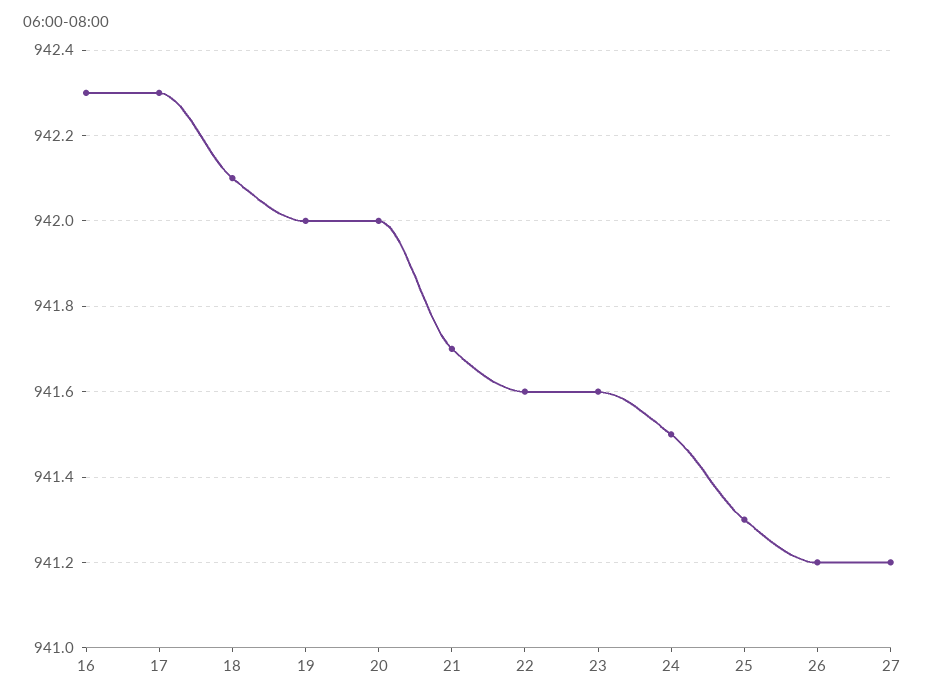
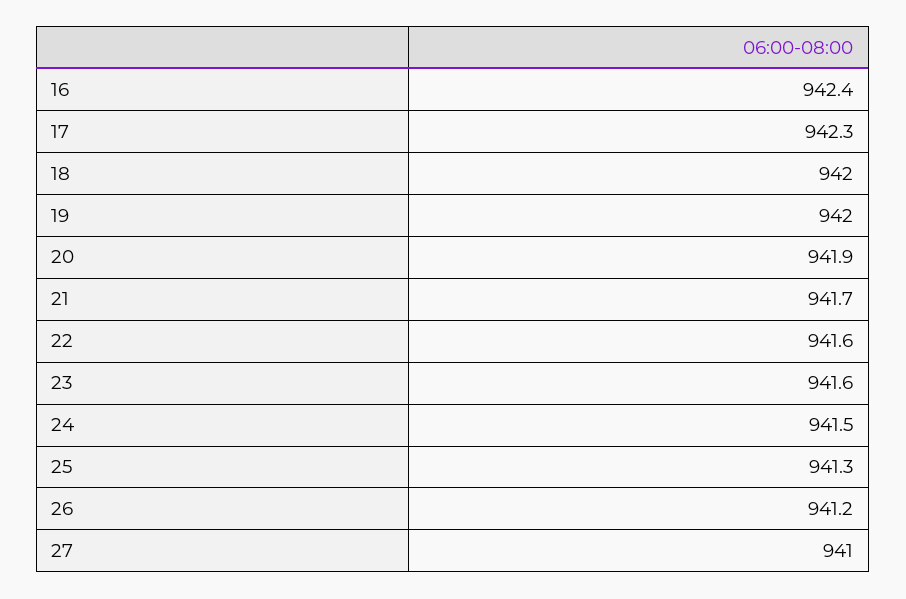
  {
-   "16": 942.3,
+   "16": 942.4,
    "17": 942.3,
-   "18": 942.1,
+   "18": 942,
    "19": 942,
-   "20": 942,
+   "20": 941.9,
    "21": 941.7,
    "22": 941.6,
    "23": 941.6,
    "24": 941.5,
    "25": 941.3,
    "26": 941.2,
-   "27": 941.2
+   "27": 941
  }

